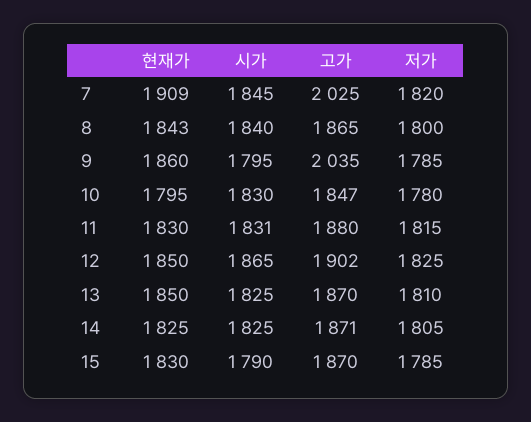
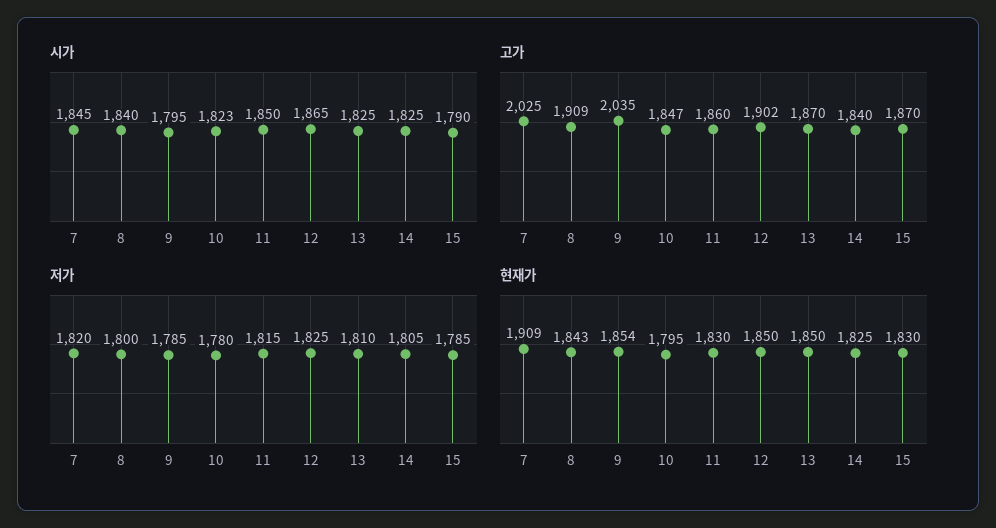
  {
    "현재가": {
      "7": 1909,
      "8": 1843,
-     "9": 1860,
+     "9": 1854,
      "10": 1795,
      "11": 1830,
      "12": 1850,
      "13": 1850,
      "14": 1825,
      "15": 1830
    },
    "시가": {
      "7": 1845,
      "8": 1840,
      "9": 1795,
-     "10": 1830,
+     "10": 1823,
-     "11": 1831,
+     "11": 1850,
      "12": 1865,
      "13": 1825,
      "14": 1825,
      "15": 1790
    },
    "고가": {
      "7": 2025,
-     "8": 1865,
+     "8": 1909,
      "9": 2035,
      "10": 1847,
-     "11": 1880,
+     "11": 1860,
      "12": 1902,
      "13": 1870,
-     "14": 1871,
+     "14": 1840,
      "15": 1870
    },
    "저가": {
      "7": 1820,
      "8": 1800,
      "9": 1785,
      "10": 1780,
      "11": 1815,
      "12": 1825,
      "13": 1810,
      "14": 1805,
      "15": 1785
    }
  }

